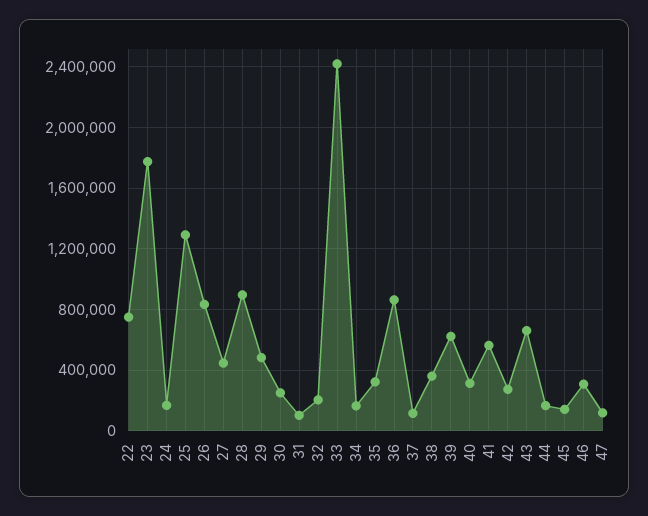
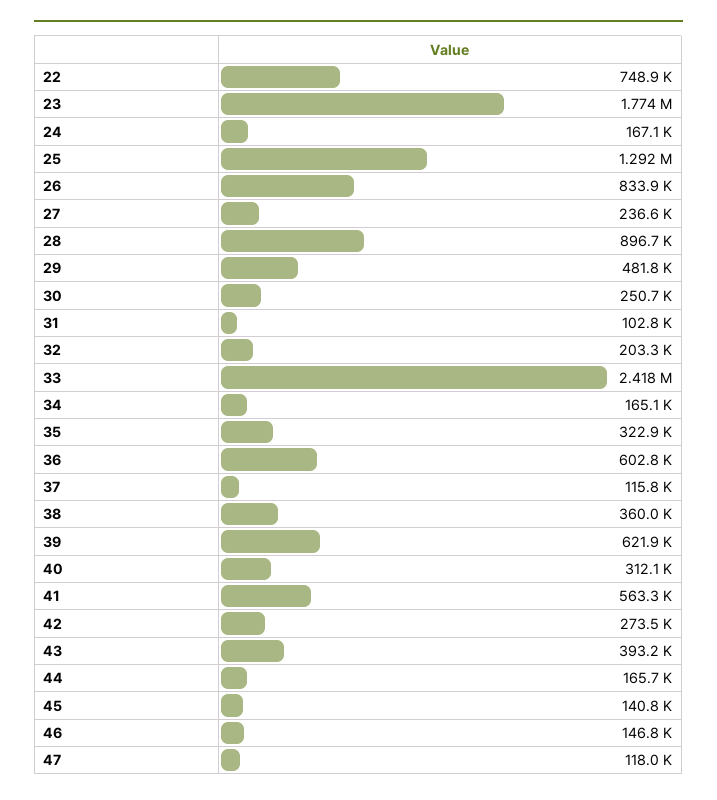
  {
    "22": 748900,
    "23": 1774000,
    "24": 167100,
    "25": 1292000,
    "26": 833900,
-   "27": 450000,
+   "27": 236600,
    "28": 896700,
    "29": 481800,
    "30": 250700,
    "31": 102800,
    "32": 203300,
    "33": 2418000,
    "34": 165100,
    "35": 322900,
-   "36": 850000,
+   "36": 602800,
    "37": 115800,
    "38": 360000,
    "39": 621900,
    "40": 312100,
    "41": 563300,
    "42": 273500,
-   "43": 650000,
+   "43": 393200,
    "44": 165700,
    "45": 140800,
-   "46": 300000,
+   "46": 146800,
    "47": 118000
  }

